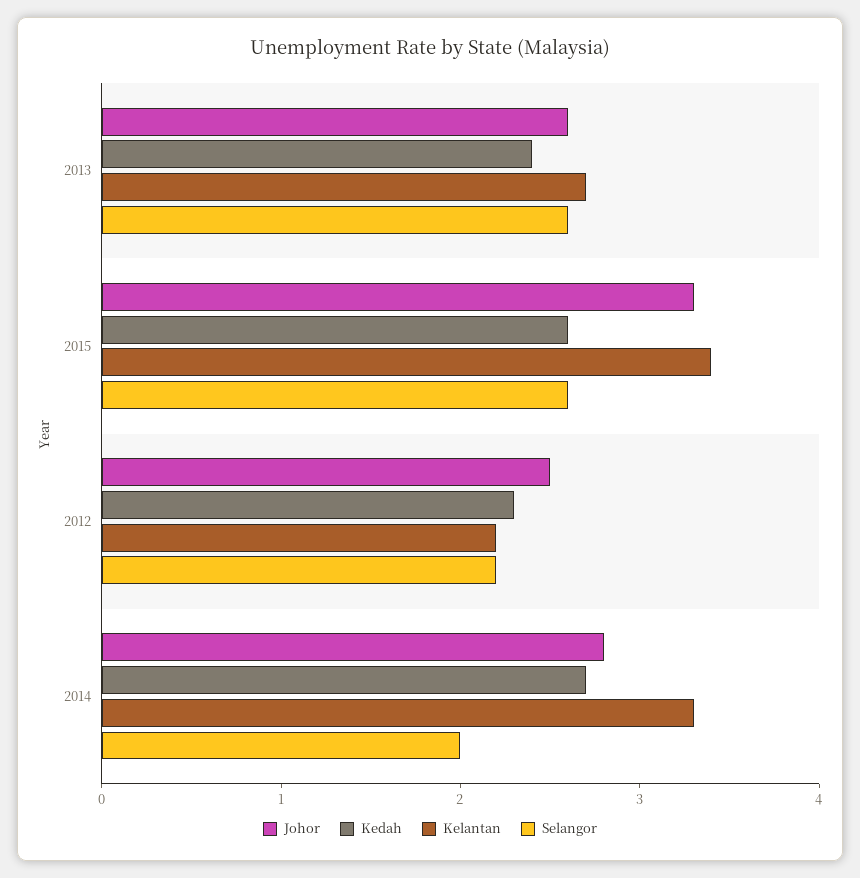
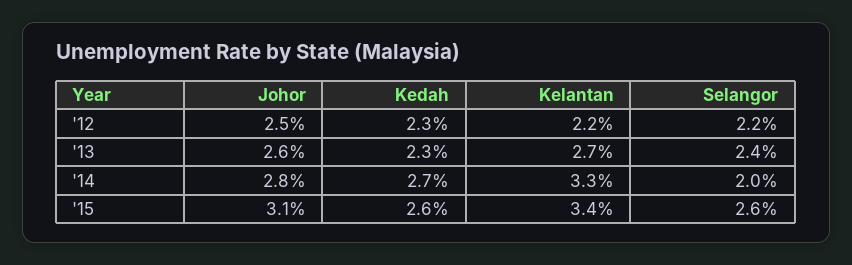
  {
    "Johor": {
      "2013": 2.6,
-     "2015": 3.3,
+     "2015": 3.1,
      "2012": 2.5,
      "2014": 2.8
    },
    "Kedah": {
-     "2013": 2.4,
+     "2013": 2.3,
      "2015": 2.6,
      "2012": 2.3,
      "2014": 2.7
    },
    "Kelantan": {
      "2013": 2.7,
      "2015": 3.4,
      "2012": 2.2,
      "2014": 3.3
    },
    "Selangor": {
-     "2013": 2.6,
+     "2013": 2.4,
      "2015": 2.6,
      "2012": 2.2,
      "2014": 2
    }
  }

